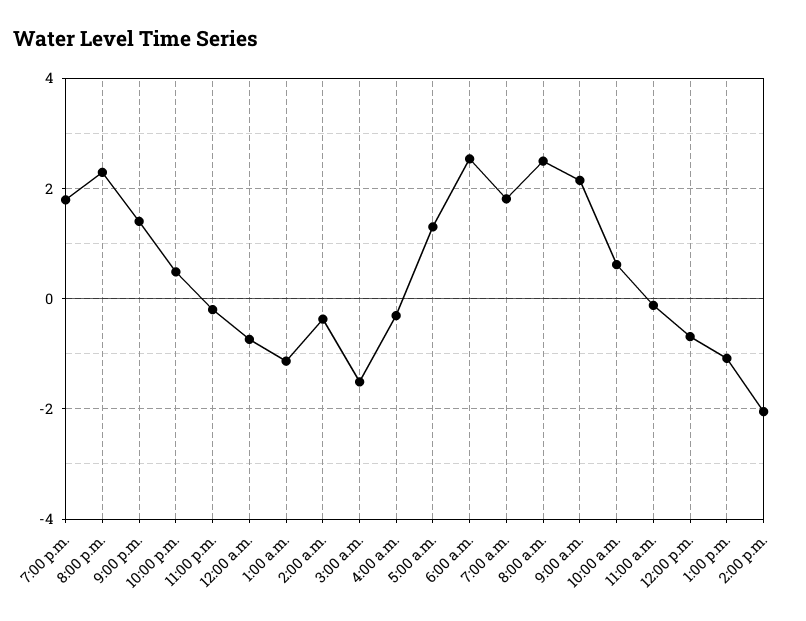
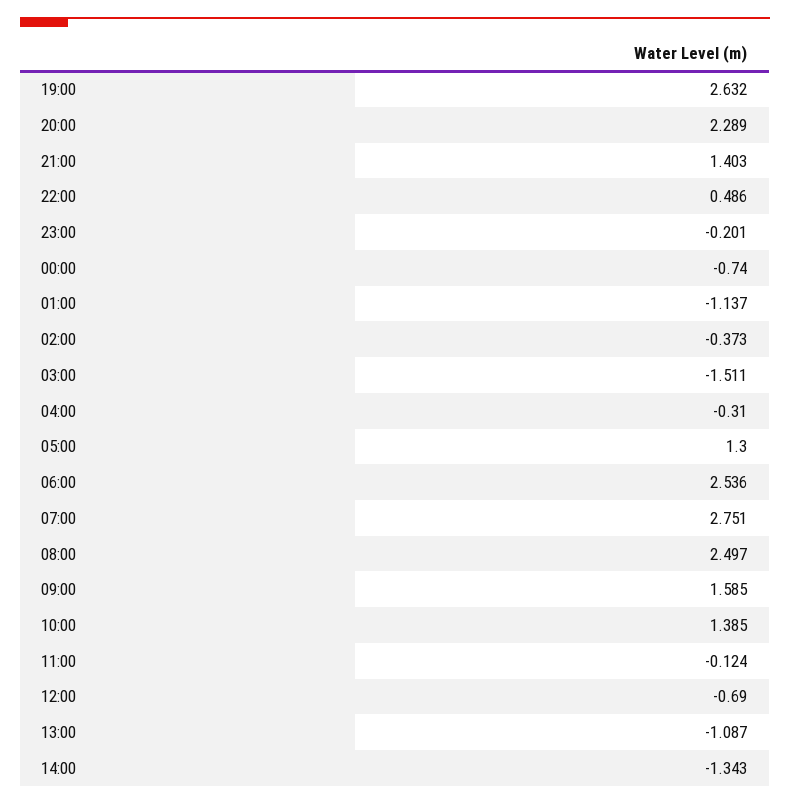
  {
-   "7:00 p.m.": 1.8,
+   "7:00 p.m.": 2.632,
    "8:00 p.m.": 2.289,
    "9:00 p.m.": 1.403,
    "10:00 p.m.": 0.486,
    "11:00 p.m.": -0.201,
    "12:00 a.m.": -0.74,
    "1:00 a.m.": -1.137,
    "2:00 a.m.": -0.373,
    "3:00 a.m.": -1.511,
    "4:00 a.m.": -0.31,
    "5:00 a.m.": 1.3,
    "6:00 a.m.": 2.536,
-   "7:00 a.m.": 1.8,
+   "7:00 a.m.": 2.751,
    "8:00 a.m.": 2.497,
-   "9:00 a.m.": 2.2,
+   "9:00 a.m.": 1.585,
-   "10:00 a.m.": 0.6,
+   "10:00 a.m.": 1.385,
    "11:00 a.m.": -0.124,
    "12:00 p.m.": -0.69,
    "1:00 p.m.": -1.087,
-   "2:00 p.m.": -2
+   "2:00 p.m.": -1.343
  }

